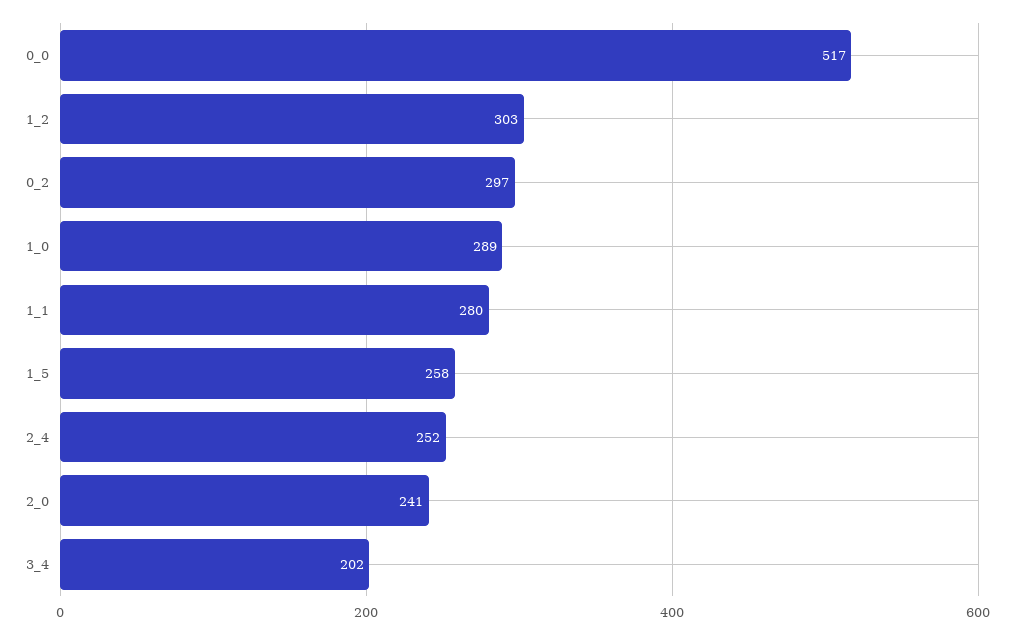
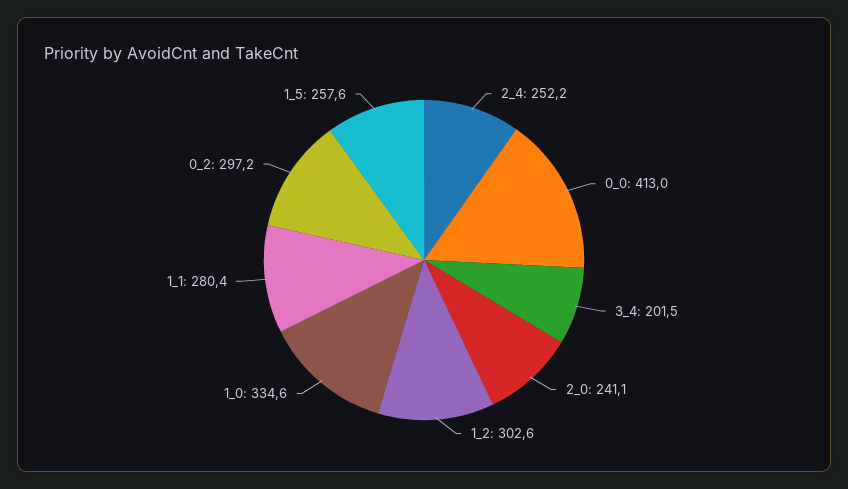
  {
-   "0_0": 517,
+   "0_0": 413,
    "1_2": 302.6,
    "0_2": 297.2,
-   "1_0": 289,
+   "1_0": 334.6,
    "1_1": 280.4,
    "1_5": 257.6,
    "2_4": 252.2,
    "2_0": 241.1,
    "3_4": 201.5
  }

